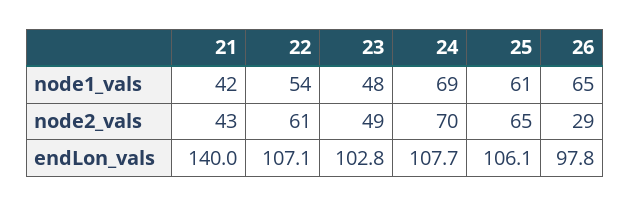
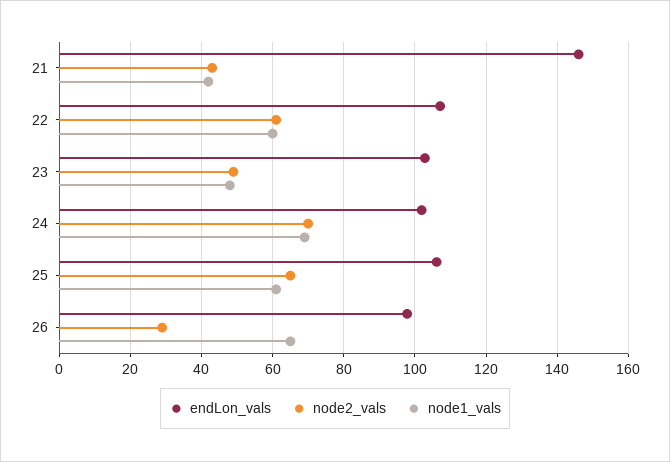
  {
    "node1_vals": {
      "21": 42,
-     "22": 54,
+     "22": 60,
      "23": 48,
      "24": 69,
      "25": 61,
      "26": 65
    },
    "node2_vals": {
      "21": 43,
      "22": 61,
      "23": 49,
      "24": 70,
      "25": 65,
      "26": 29
    },
    "endLon_vals": {
-     "21": 140,
+     "21": 146,
      "22": 107.1,
      "23": 102.8,
-     "24": 107.7,
+     "24": 102,
      "25": 106.1,
      "26": 97.8
    }
  }

